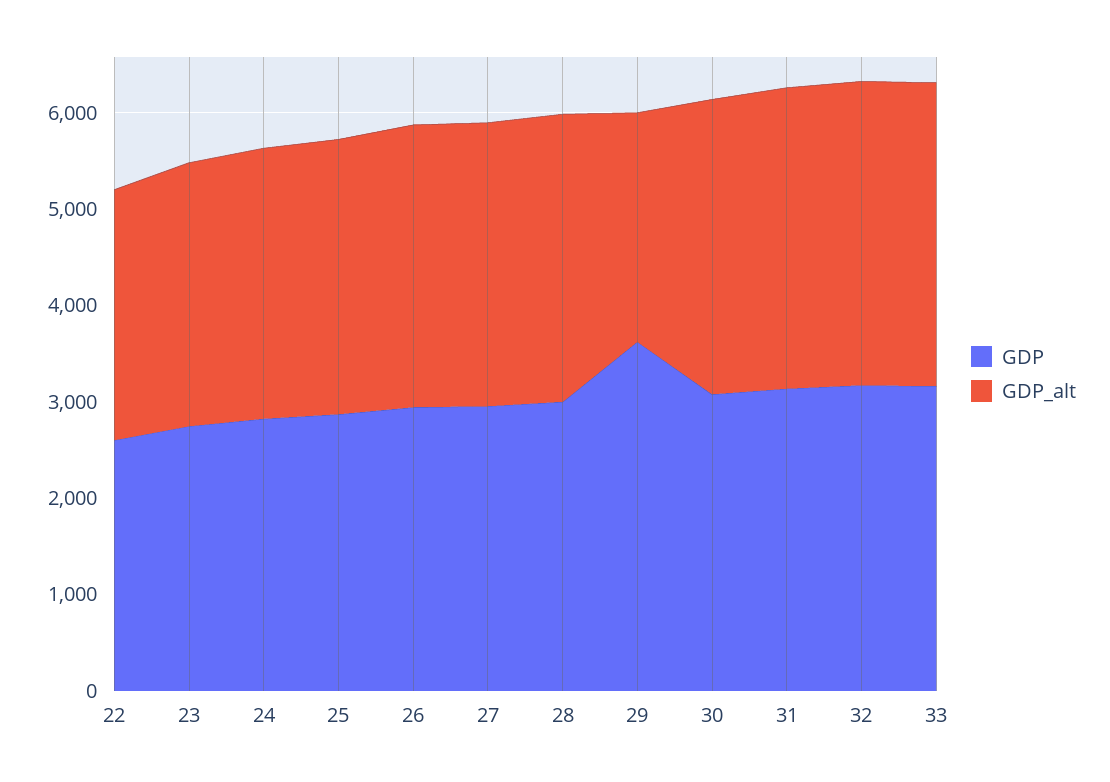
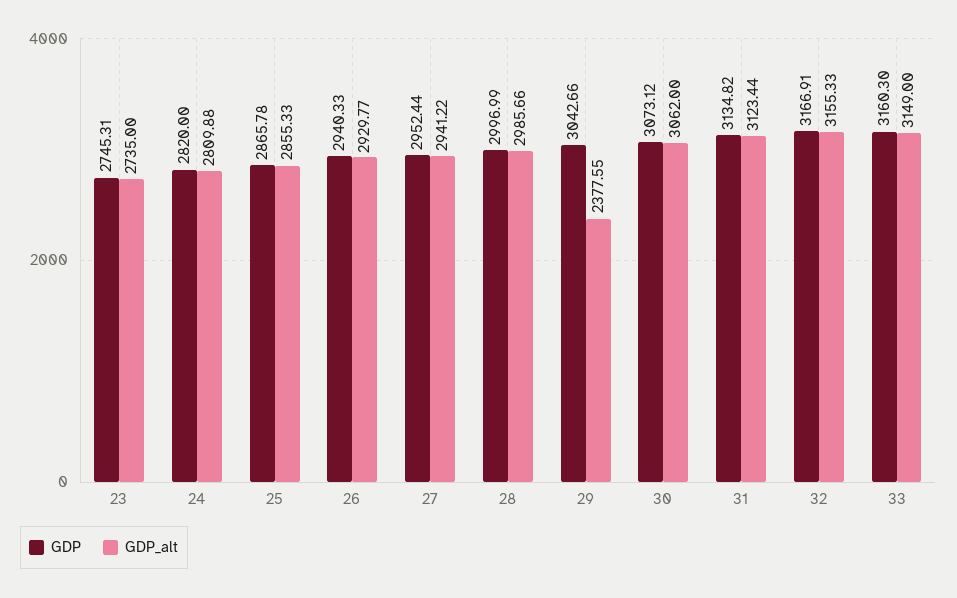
  {
    "GDP": {
-     "22": 2600,
      "23": 2745.31,
      "24": 2820,
      "25": 2865.78,
      "26": 2940.33,
      "27": 2952.44,
      "28": 2996.99,
-     "29": 3600,
+     "29": 3042.66,
      "30": 3073.12,
      "31": 3134.82,
      "32": 3166.91,
      "33": 3160.3
    },
    "GDP_alt": {
-     "22": 2600,
      "23": 2735,
      "24": 2809.88,
      "25": 2855.33,
      "26": 2929.77,
      "27": 2941.22,
      "28": 2985.66,
      "29": 2377.55,
      "30": 3062,
      "31": 3123.44,
      "32": 3155.33,
      "33": 3149
    }
  }

